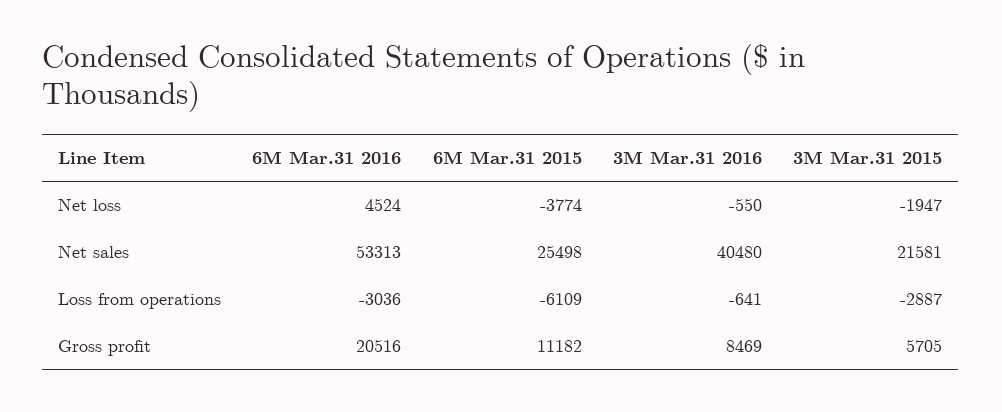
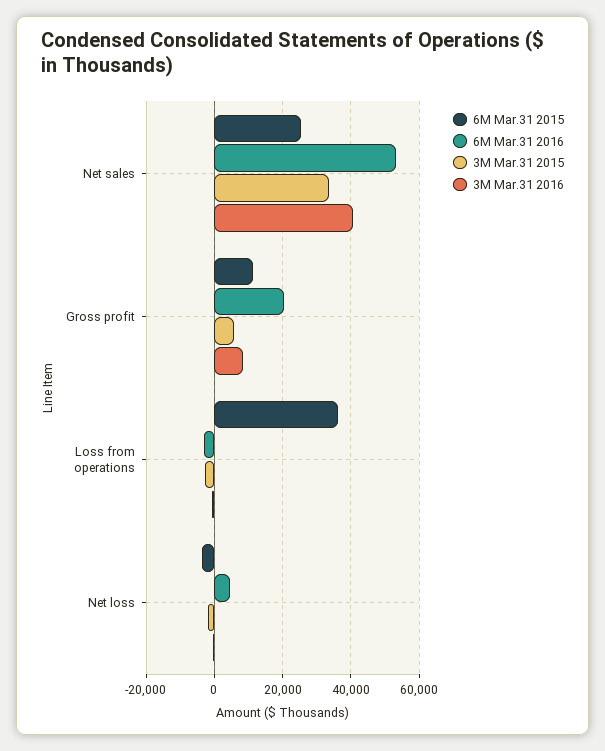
  {
    "6M Mar.31 2016": {
      "Net loss": 4524,
      "Net sales": 53313,
      "Loss from operations": -3036,
      "Gross profit": 20516
    },
    "6M Mar.31 2015": {
      "Net loss": -3774,
      "Net sales": 25498,
-     "Loss from operations": -6109,
+     "Loss from operations": 36000,
      "Gross profit": 11182
    },
    "3M Mar.31 2016": {
      "Net loss": -550,
      "Net sales": 40480,
      "Loss from operations": -641,
      "Gross profit": 8469
    },
    "3M Mar.31 2015": {
      "Net loss": -1947,
-     "Net sales": 21581,
+     "Net sales": 34000,
      "Loss from operations": -2887,
      "Gross profit": 5705
    }
  }

